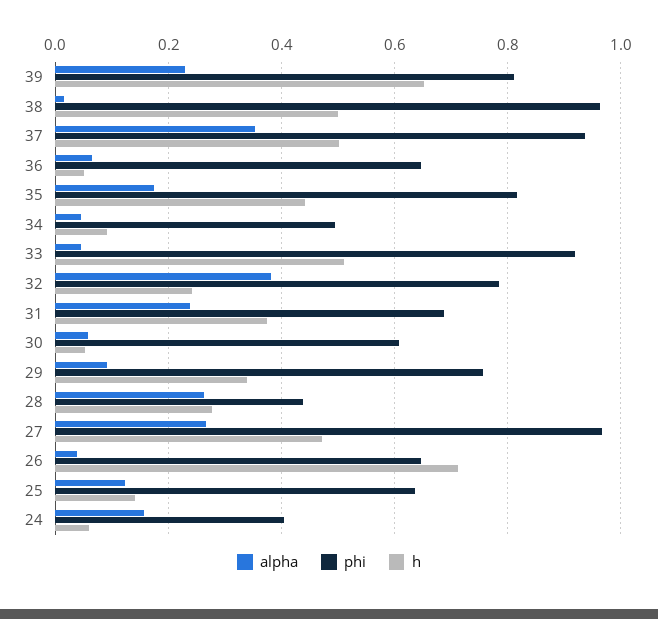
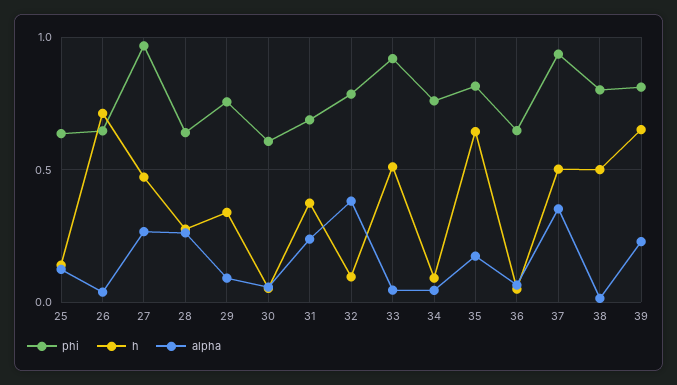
  {
    "alpha": {
      "39": 0.22,
      "38": 0.02,
      "37": 0.36,
      "36": 0.06,
      "35": 0.18,
      "34": 0.04,
      "33": 0.04,
      "32": 0.38,
      "31": 0.24,
      "30": 0.06,
      "29": 0.1,
      "28": 0.26,
      "27": 0.26,
      "26": 0.04,
-     "25": 0.12,
+     "25": 0.12
-     "24": 0.16
    },
    "phi": {
      "39": 0.82,
-     "38": 0.96,
+     "38": 0.8,
      "37": 0.94,
      "36": 0.64,
      "35": 0.82,
-     "34": 0.5,
+     "34": 0.75,
      "33": 0.92,
      "32": 0.78,
      "31": 0.68,
      "30": 0.6,
      "29": 0.76,
-     "28": 0.44,
+     "28": 0.65,
      "27": 0.96,
      "26": 0.64,
-     "25": 0.64,
+     "25": 0.64
-     "24": 0.4
    },
    "h": {
      "39": 0.66,
      "38": 0.5,
      "37": 0.5,
      "36": 0.04,
-     "35": 0.44,
+     "35": 0.65,
      "34": 0.1,
      "33": 0.52,
-     "32": 0.24,
+     "32": 0.1,
      "31": 0.38,
      "30": 0.06,
      "29": 0.34,
      "28": 0.28,
      "27": 0.48,
      "26": 0.72,
-     "25": 0.14,
+     "25": 0.14
-     "24": 0.06
    }
  }

